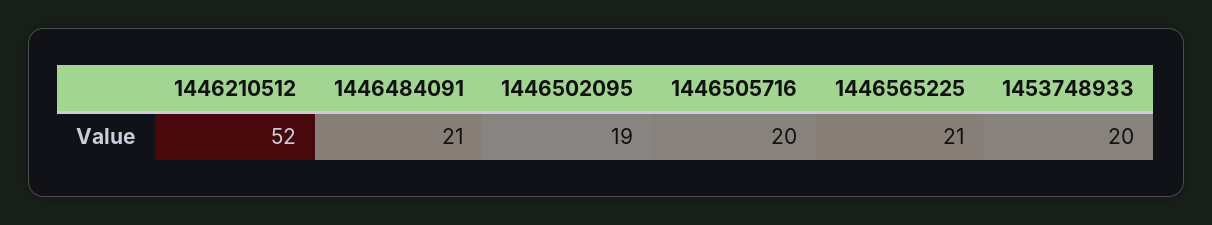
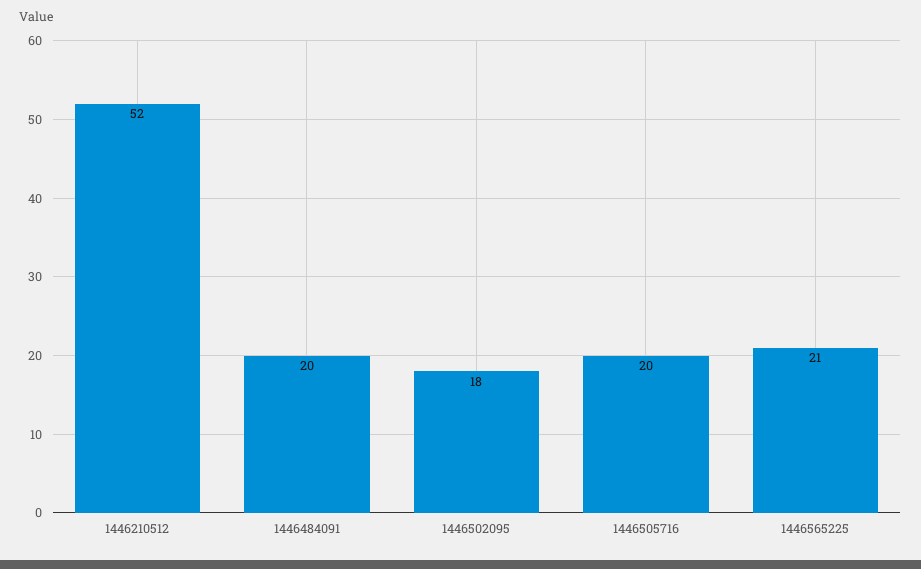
  {
    "1446210512": 52,
-   "1446484091": 21,
+   "1446484091": 20,
-   "1446502095": 19,
+   "1446502095": 18,
    "1446505716": 20,
-   "1446565225": 21,
+   "1446565225": 21
-   "1453748933": 20
  }

